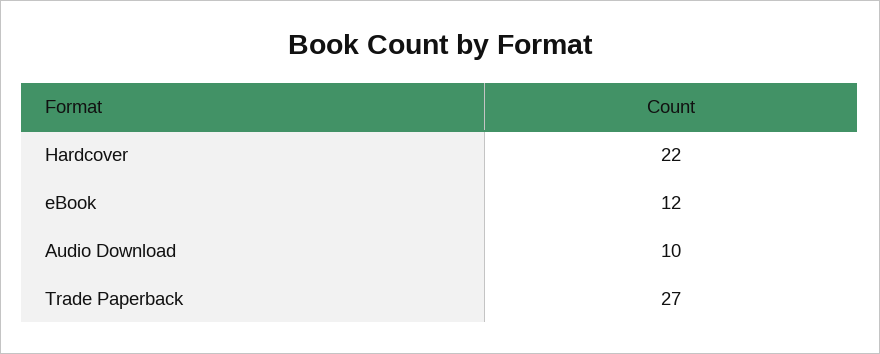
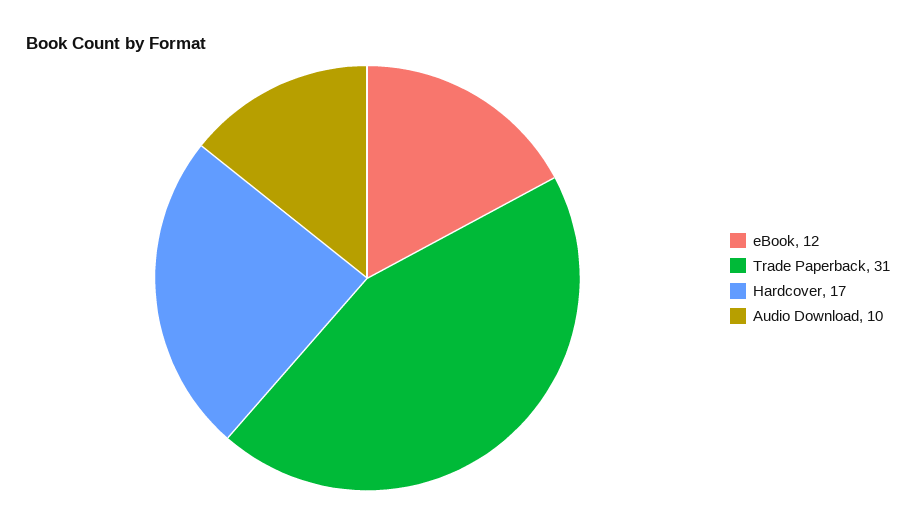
  {
-   "Hardcover": 22,
+   "Hardcover": 17,
    "eBook": 12,
    "Audio Download": 10,
-   "Trade Paperback": 27
+   "Trade Paperback": 31
  }

